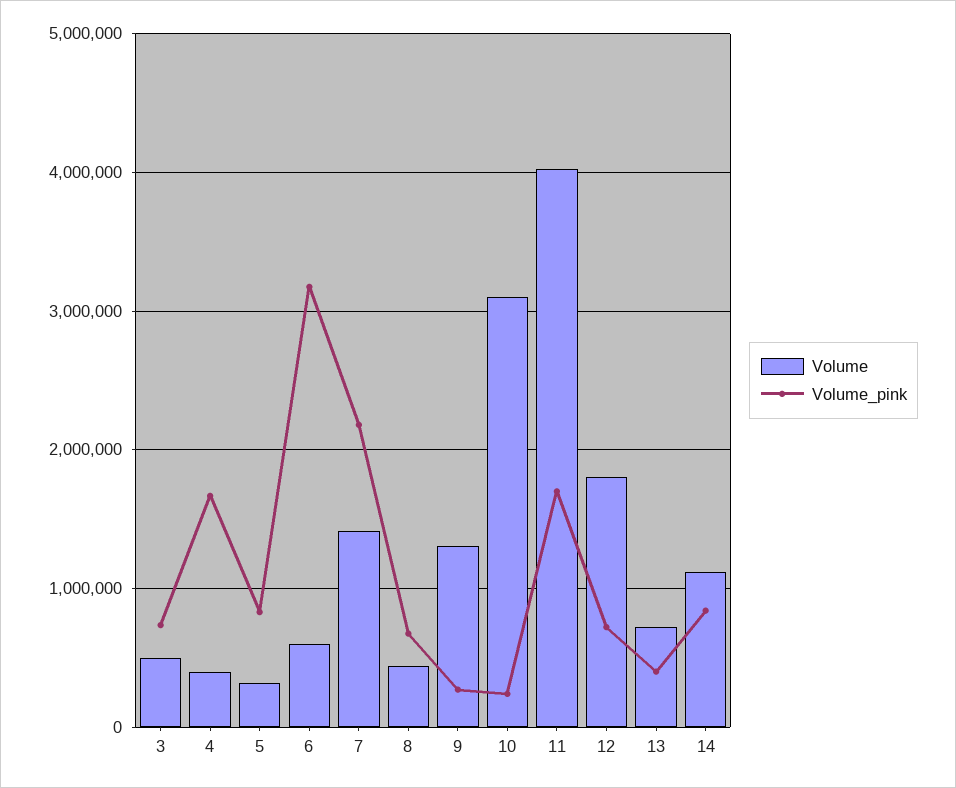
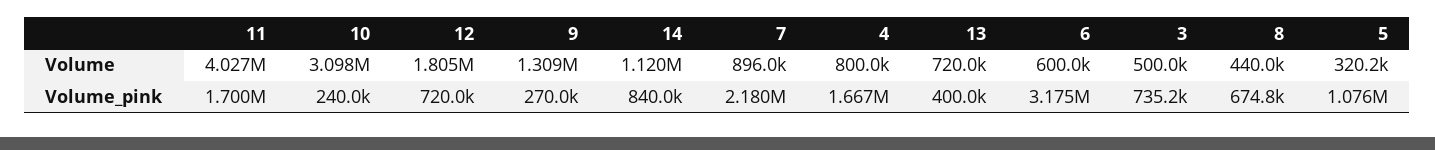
  {
    "Volume": {
      "3": 500000,
-     "4": 400000,
+     "4": 800000,
      "5": 320200,
      "6": 600000,
-     "7": 1400000,
+     "7": 896000,
      "8": 440000,
      "9": 1309000,
      "10": 3098000,
      "11": 4027000,
      "12": 1805000,
      "13": 720000,
      "14": 1120000
    },
    "Volume_pink": {
      "3": 735200,
      "4": 1667000,
-     "5": 800000,
+     "5": 1076000,
      "6": 3175000,
      "7": 2180000,
      "8": 674800,
      "9": 270000,
      "10": 240000,
      "11": 1700000,
      "12": 720000,
      "13": 400000,
      "14": 840000
    }
  }

